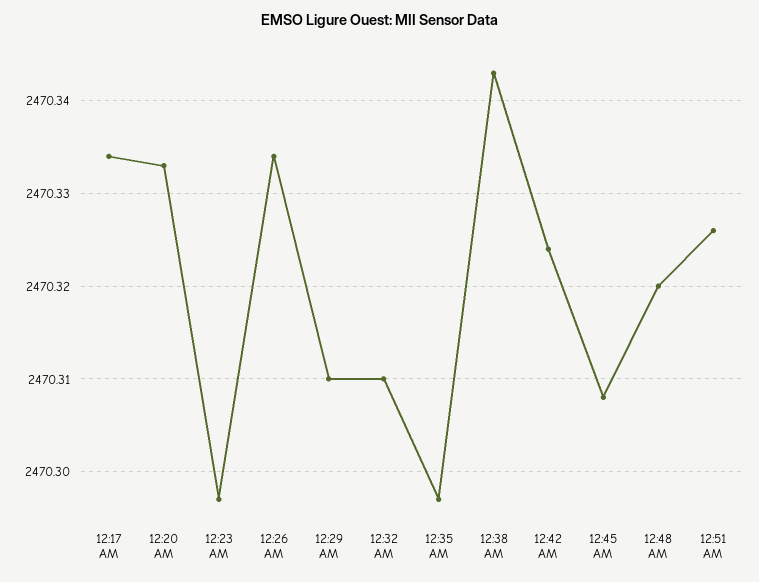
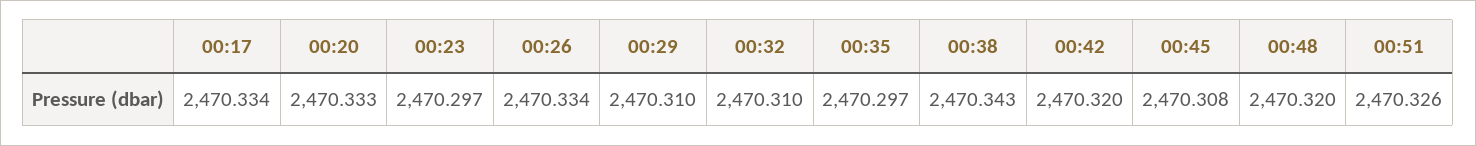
  {
    "12:17 AM": 2470.334,
    "12:20 AM": 2470.333,
    "12:23 AM": 2470.297,
    "12:26 AM": 2470.334,
    "12:29 AM": 2470.31,
    "12:32 AM": 2470.31,
    "12:35 AM": 2470.297,
    "12:38 AM": 2470.343,
-   "12:42 AM": 2470.324,
+   "12:42 AM": 2470.32,
    "12:45 AM": 2470.308,
    "12:48 AM": 2470.32,
    "12:51 AM": 2470.326
  }

